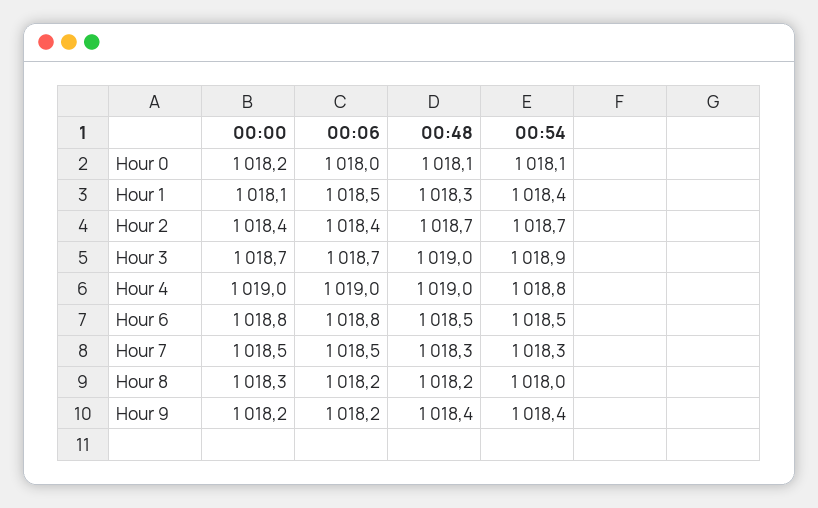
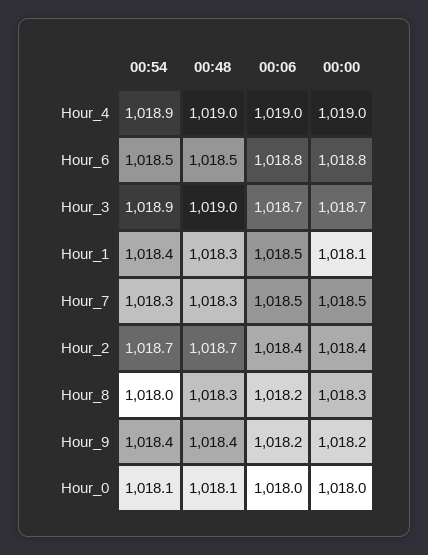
  {
    "00:00": {
-     "Hour 0": 1018.2,
+     "Hour 0": 1018,
      "Hour 1": 1018.1,
      "Hour 2": 1018.4,
      "Hour 3": 1018.7,
      "Hour 4": 1019,
      "Hour 6": 1018.8,
      "Hour 7": 1018.5,
      "Hour 8": 1018.3,
      "Hour 9": 1018.2
    },
    "00:06": {
      "Hour 0": 1018,
      "Hour 1": 1018.5,
      "Hour 2": 1018.4,
      "Hour 3": 1018.7,
      "Hour 4": 1019,
      "Hour 6": 1018.8,
      "Hour 7": 1018.5,
      "Hour 8": 1018.2,
      "Hour 9": 1018.2
    },
    "00:48": {
      "Hour 0": 1018.1,
      "Hour 1": 1018.3,
      "Hour 2": 1018.7,
      "Hour 3": 1019,
      "Hour 4": 1019,
      "Hour 6": 1018.5,
      "Hour 7": 1018.3,
-     "Hour 8": 1018.2,
+     "Hour 8": 1018.3,
      "Hour 9": 1018.4
    },
    "00:54": {
      "Hour 0": 1018.1,
      "Hour 1": 1018.4,
      "Hour 2": 1018.7,
      "Hour 3": 1018.9,
-     "Hour 4": 1018.8,
+     "Hour 4": 1018.9,
      "Hour 6": 1018.5,
      "Hour 7": 1018.3,
      "Hour 8": 1018,
      "Hour 9": 1018.4
    }
  }

